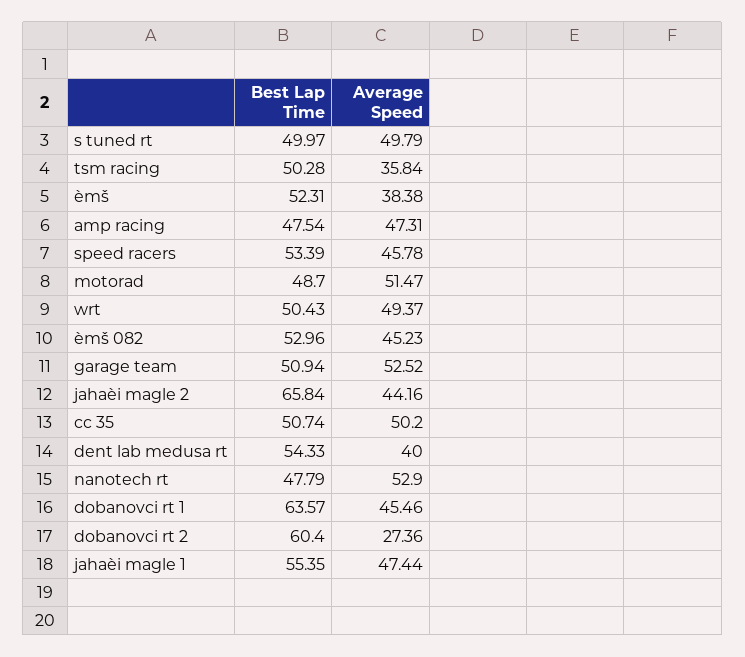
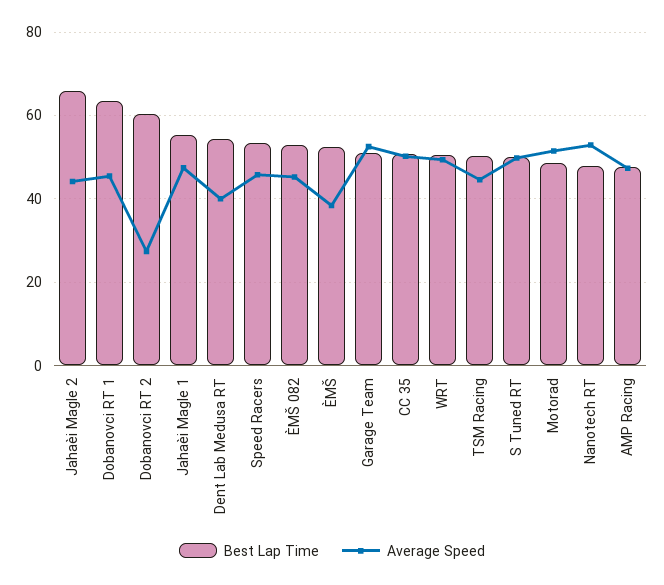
  {
    "Best Lap Time": {
      "s tuned rt": 49.97,
      "tsm racing": 50.28,
      "èmš": 52.31,
      "amp racing": 47.54,
      "speed racers": 53.39,
      "motorad": 48.7,
      "wrt": 50.43,
      "èmš 082": 52.96,
      "garage team": 50.94,
      "jahaèi magle 2": 65.84,
      "cc 35": 50.74,
      "dent lab medusa rt": 54.33,
      "nanotech rt": 47.79,
      "dobanovci rt 1": 63.57,
      "dobanovci rt 2": 60.4,
      "jahaèi magle 1": 55.35
    },
    "Average Speed": {
      "s tuned rt": 49.79,
-     "tsm racing": 35.84,
+     "tsm racing": 44,
      "èmš": 38.38,
      "amp racing": 47.31,
      "speed racers": 45.78,
      "motorad": 51.47,
      "wrt": 49.37,
      "èmš 082": 45.23,
      "garage team": 52.52,
      "jahaèi magle 2": 44.16,
      "cc 35": 50.2,
      "dent lab medusa rt": 40,
      "nanotech rt": 52.9,
      "dobanovci rt 1": 45.46,
      "dobanovci rt 2": 27.36,
      "jahaèi magle 1": 47.44
    }
  }

